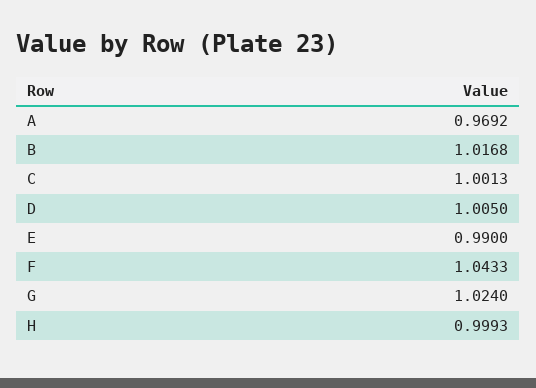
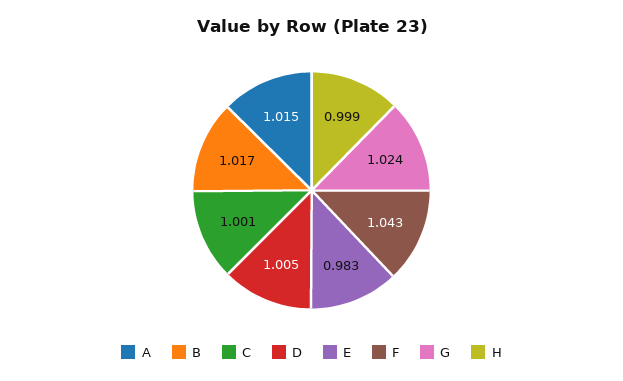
  {
-   "A": 0.9692,
+   "A": 1.015,
    "B": 1.0168,
    "C": 1.0013,
    "D": 1.005,
-   "E": 0.99,
+   "E": 0.983,
    "F": 1.0433,
    "G": 1.024,
    "H": 0.9993
  }

